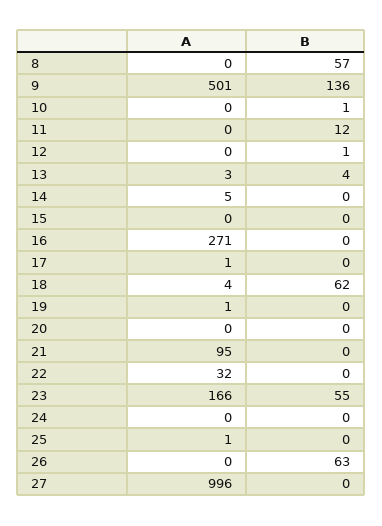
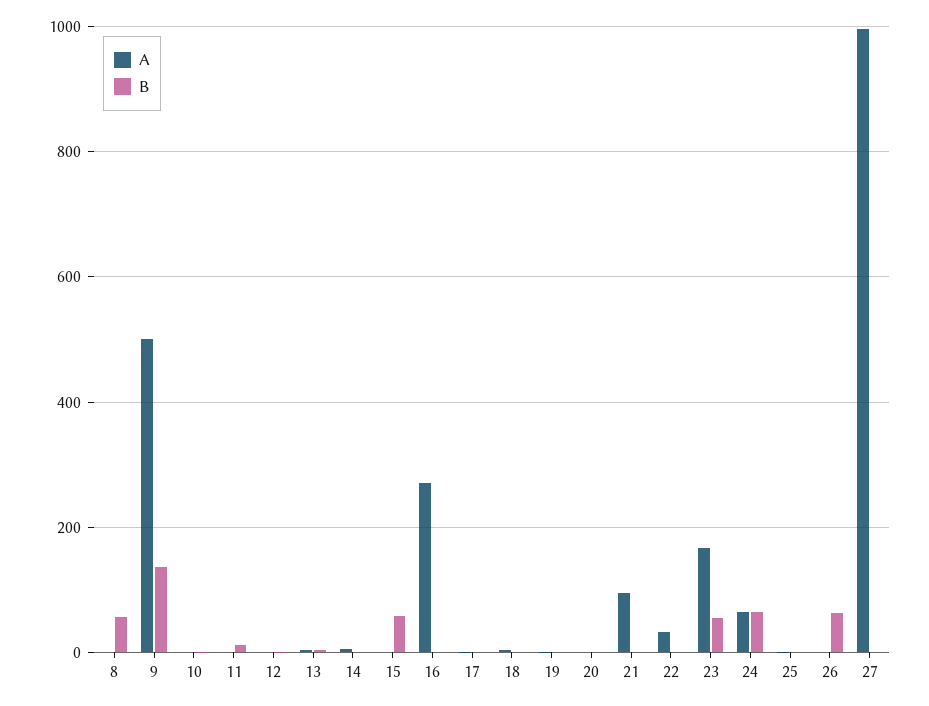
  {
    "A": {
      "8": 0,
      "9": 501,
      "10": 0,
      "11": 0,
      "12": 0,
      "13": 3,
      "14": 5,
      "15": 0,
      "16": 271,
      "17": 1,
      "18": 4,
      "19": 1,
      "20": 0,
      "21": 95,
      "22": 32,
      "23": 166,
-     "24": 0,
+     "24": 60,
      "25": 1,
      "26": 0,
      "27": 996
    },
    "B": {
      "8": 57,
      "9": 136,
      "10": 1,
      "11": 12,
      "12": 1,
      "13": 4,
      "14": 0,
-     "15": 0,
+     "15": 60,
      "16": 0,
      "17": 0,
-     "18": 62,
+     "18": 0,
      "19": 0,
      "20": 0,
      "21": 0,
      "22": 0,
      "23": 55,
-     "24": 0,
+     "24": 60,
      "25": 0,
      "26": 63,
      "27": 0
    }
  }

